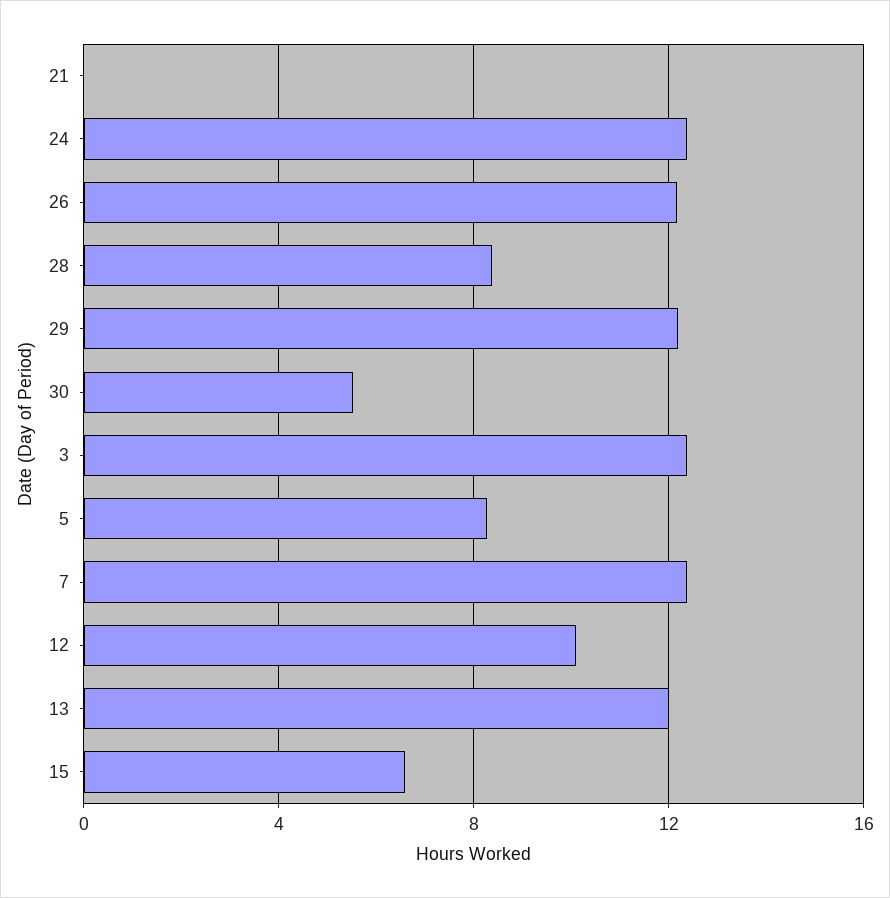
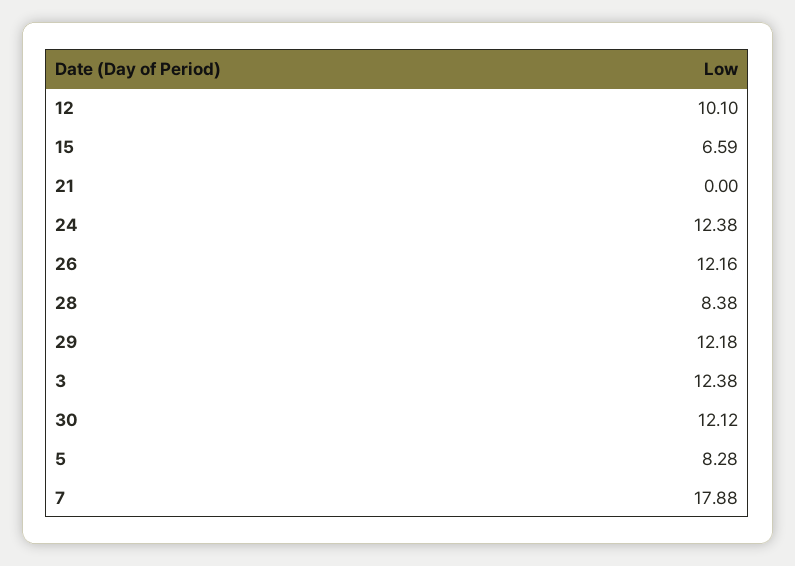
  {
    "21": 0,
    "24": 12.38,
    "26": 12.16,
    "28": 8.38,
    "29": 12.18,
-   "30": 5.5,
+   "30": 12.12,
    "3": 12.38,
    "5": 8.28,
-   "7": 12.5,
+   "7": 17.88,
    "12": 10.1,
-   "13": 12,
    "15": 6.59
  }

